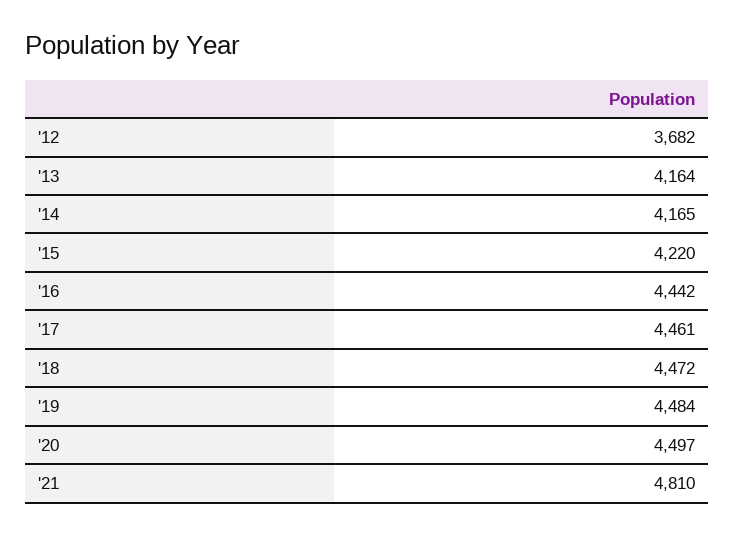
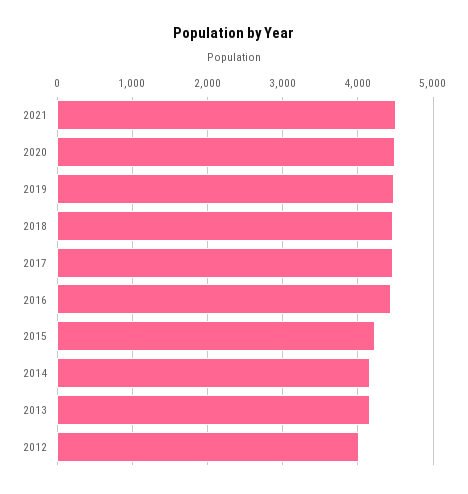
  {
-   "'12": 3682,
+   "'12": 4000,
    "'13": 4164,
    "'14": 4165,
    "'15": 4220,
    "'16": 4442,
    "'17": 4461,
    "'18": 4472,
    "'19": 4484,
    "'20": 4497,
-   "'21": 4810
+   "'21": 4500
  }

